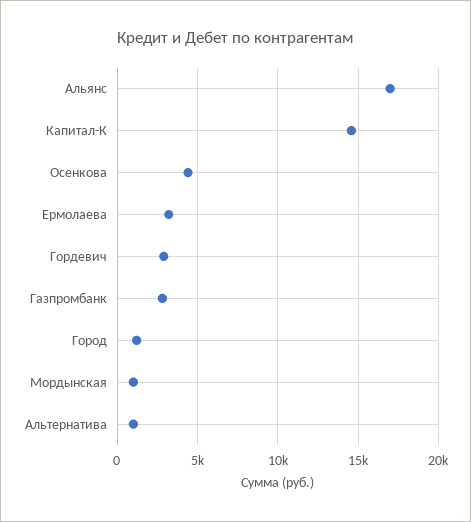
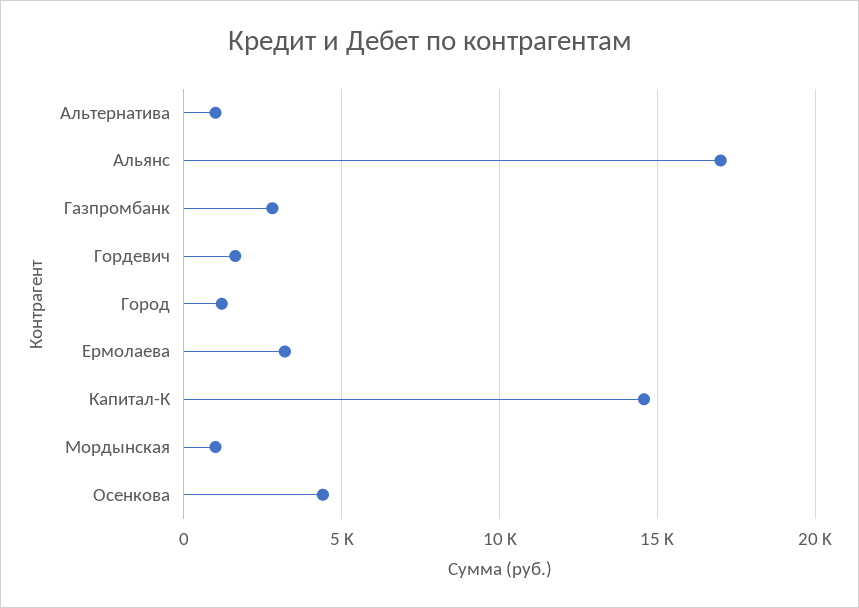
  {
    "Альянс": 17000,
    "Капитал-К": 14500,
    "Осенкова": 4500,
    "Ермолаева": 3000,
-   "Гордевич": 3000,
+   "Гордевич": 1500,
    "Газпромбанк": 3000,
    "Город": 1000,
    "Мордынская": 1000,
    "Альтернатива": 1000
  }

